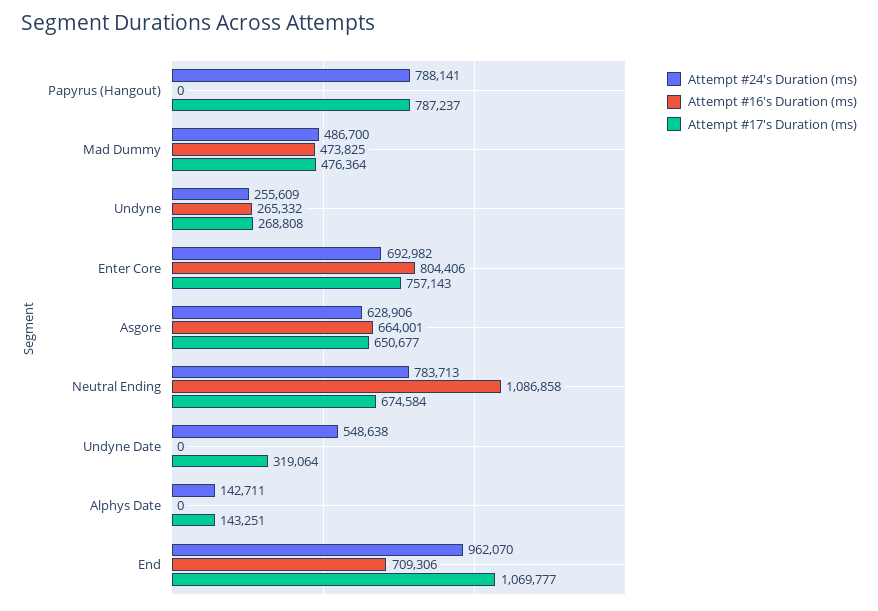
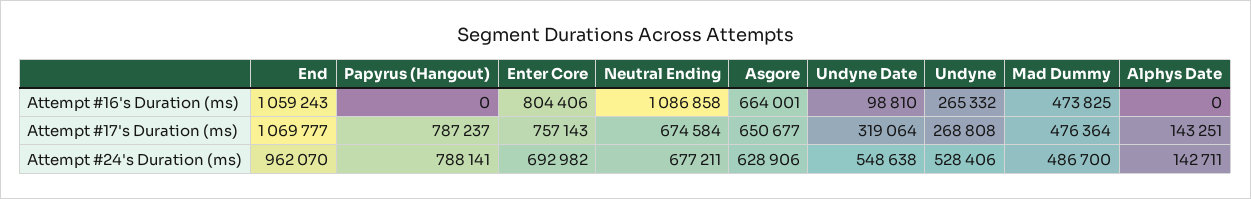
  {
    "Attempt #24's Duration (ms)": {
      "Papyrus (Hangout)": 788141,
      "Mad Dummy": 486700,
-     "Undyne": 255609,
+     "Undyne": 528406,
      "Enter Core": 692982,
      "Asgore": 628906,
-     "Neutral Ending": 783713,
+     "Neutral Ending": 677211,
      "Undyne Date": 548638,
      "Alphys Date": 142711,
      "End": 962070
    },
    "Attempt #16's Duration (ms)": {
      "Papyrus (Hangout)": 0,
      "Mad Dummy": 473825,
      "Undyne": 265332,
      "Enter Core": 804406,
      "Asgore": 664001,
      "Neutral Ending": 1086858,
-     "Undyne Date": 0,
+     "Undyne Date": 98810,
      "Alphys Date": 0,
-     "End": 709306
+     "End": 1059243
    },
    "Attempt #17's Duration (ms)": {
      "Papyrus (Hangout)": 787237,
      "Mad Dummy": 476364,
      "Undyne": 268808,
      "Enter Core": 757143,
      "Asgore": 650677,
      "Neutral Ending": 674584,
      "Undyne Date": 319064,
      "Alphys Date": 143251,
      "End": 1069777
    }
  }

